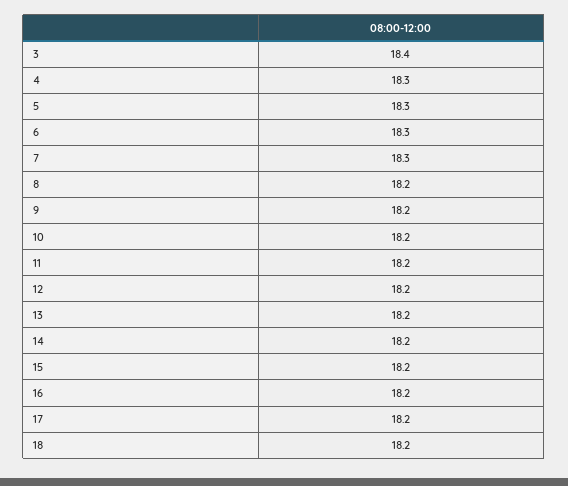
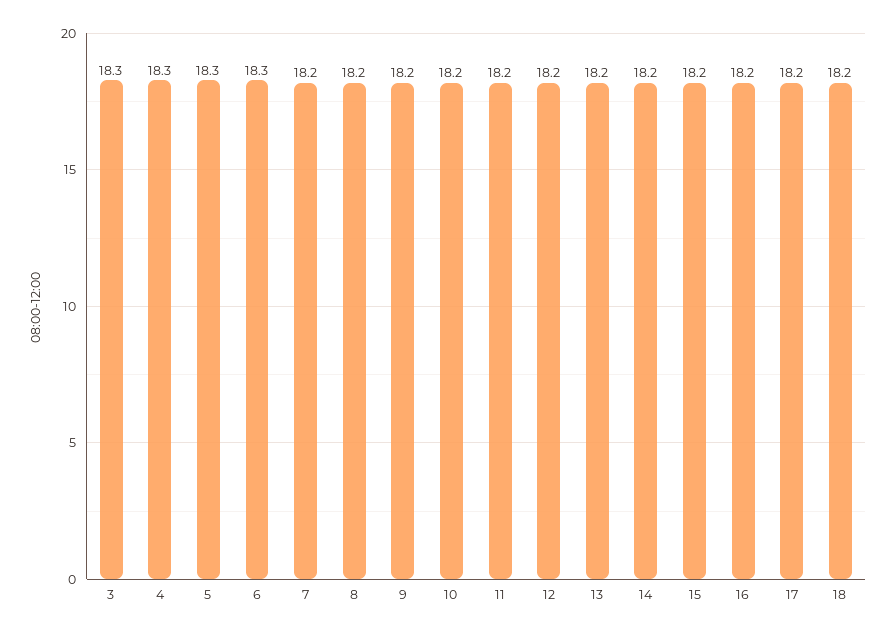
  {
-   "3": 18.4,
+   "3": 18.3,
    "4": 18.3,
    "5": 18.3,
    "6": 18.3,
-   "7": 18.3,
+   "7": 18.2,
    "8": 18.2,
    "9": 18.2,
    "10": 18.2,
    "11": 18.2,
    "12": 18.2,
    "13": 18.2,
    "14": 18.2,
    "15": 18.2,
    "16": 18.2,
    "17": 18.2,
    "18": 18.2
  }

